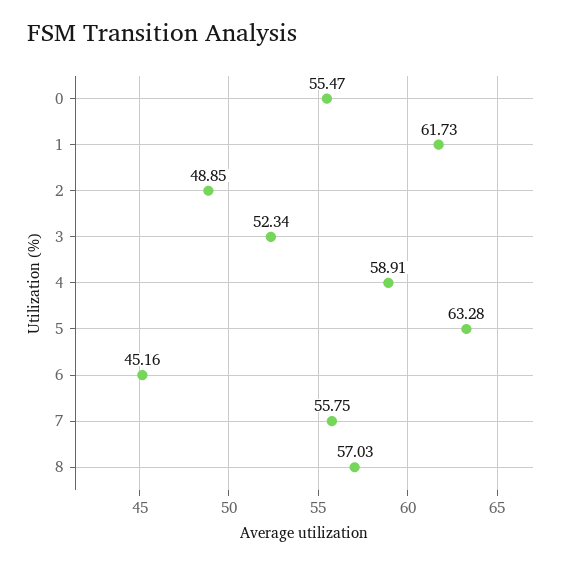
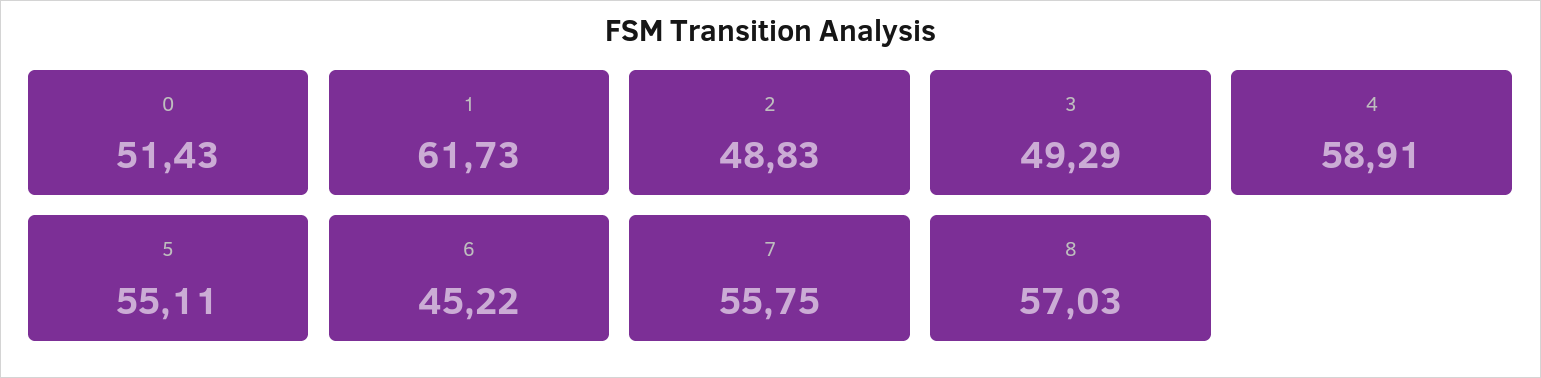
  {
-   "0": 55.47,
+   "0": 51.43,
    "1": 61.73,
-   "2": 48.85,
+   "2": 48.83,
-   "3": 52.34,
+   "3": 49.29,
    "4": 58.91,
-   "5": 63.28,
+   "5": 55.11,
-   "6": 45.16,
+   "6": 45.22,
    "7": 55.75,
    "8": 57.03
  }

